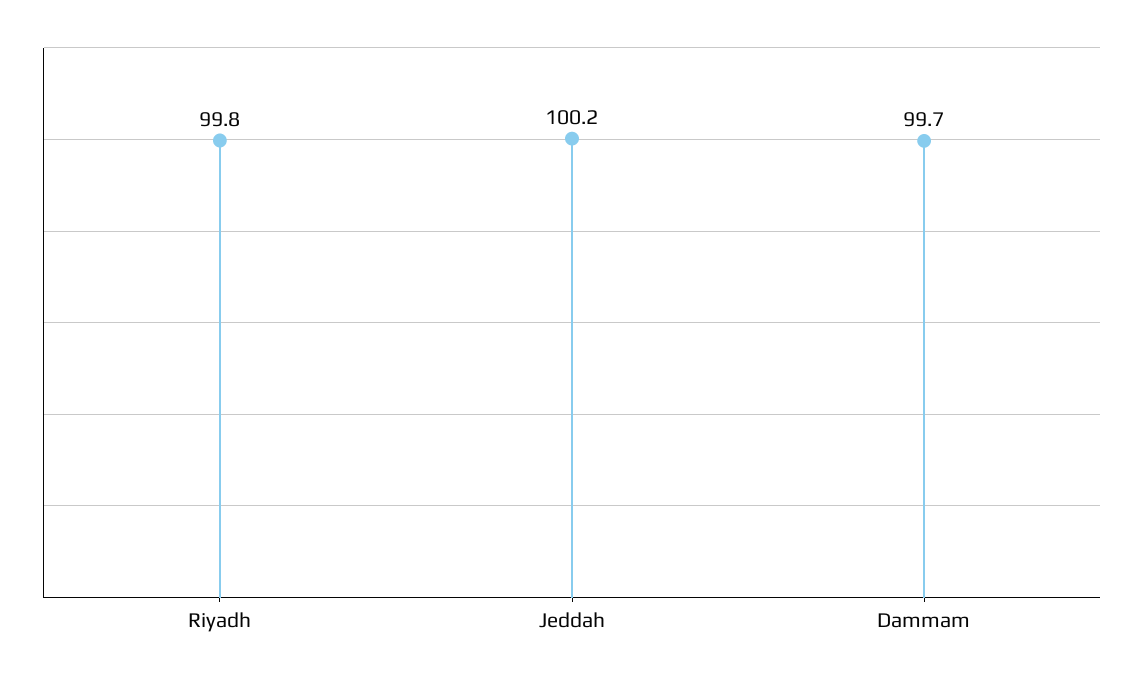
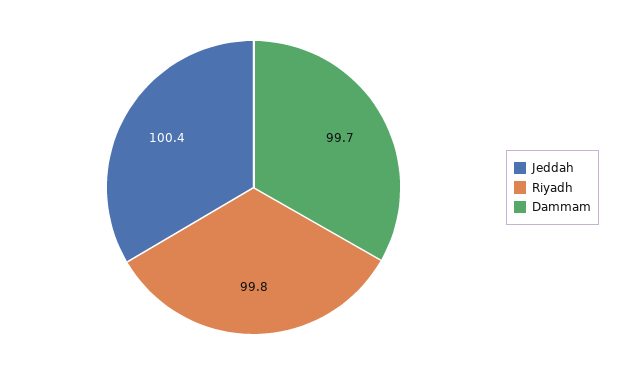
  {
    "Riyadh": 99.8,
-   "Jeddah": 100.2,
+   "Jeddah": 100.4,
    "Dammam": 99.7
  }

